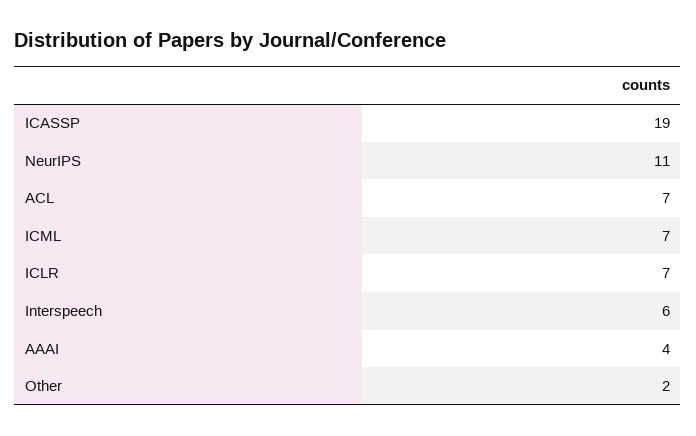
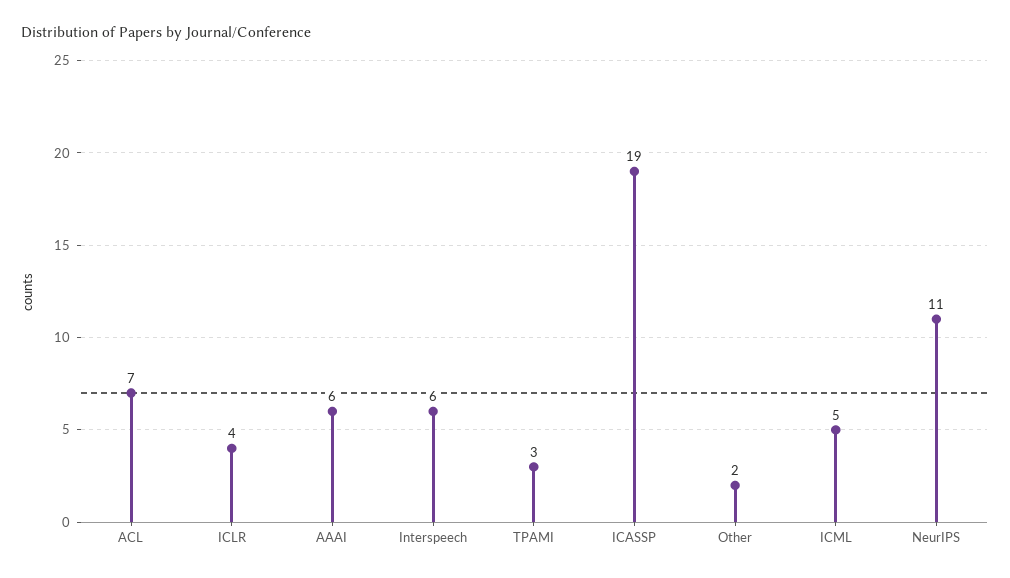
  {
    "ICASSP": 19,
    "NeurIPS": 11,
    "ACL": 7,
-   "ICML": 7,
+   "ICML": 5,
-   "ICLR": 7,
+   "ICLR": 4,
    "Interspeech": 6,
-   "AAAI": 4,
+   "AAAI": 6,
-   "Other": 2
+   "Other": 2,
+   "TPAMI": 3
  }

